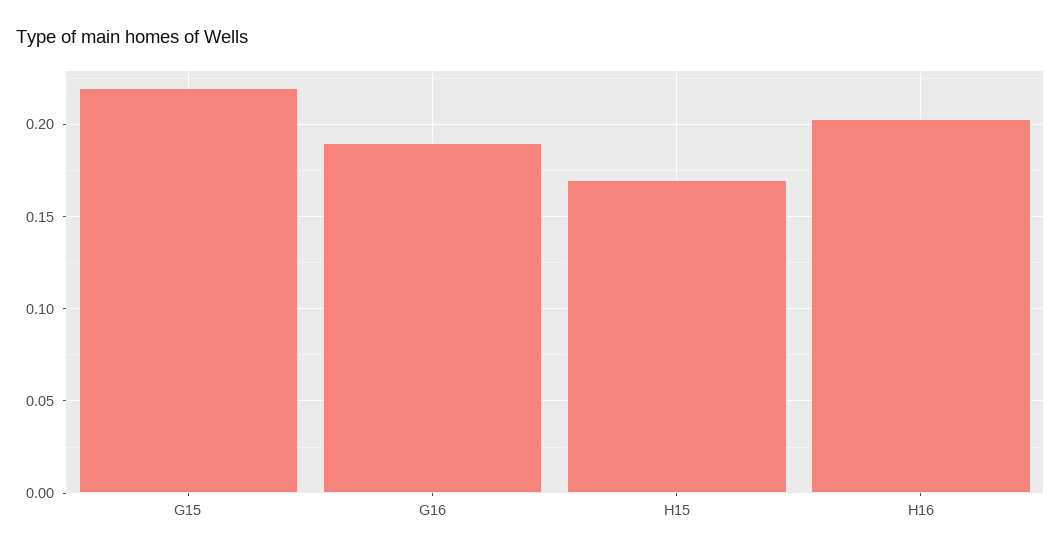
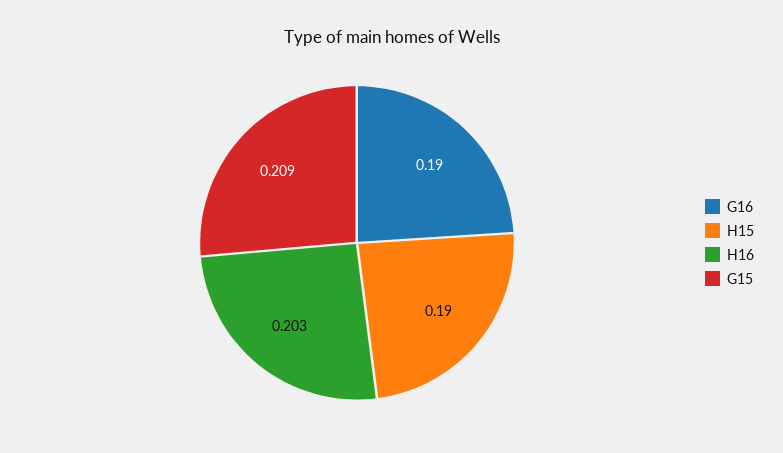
  {
-   "G15": 0.22,
+   "G15": 0.209,
    "G16": 0.19,
-   "H15": 0.17,
+   "H15": 0.19,
    "H16": 0.203
  }

